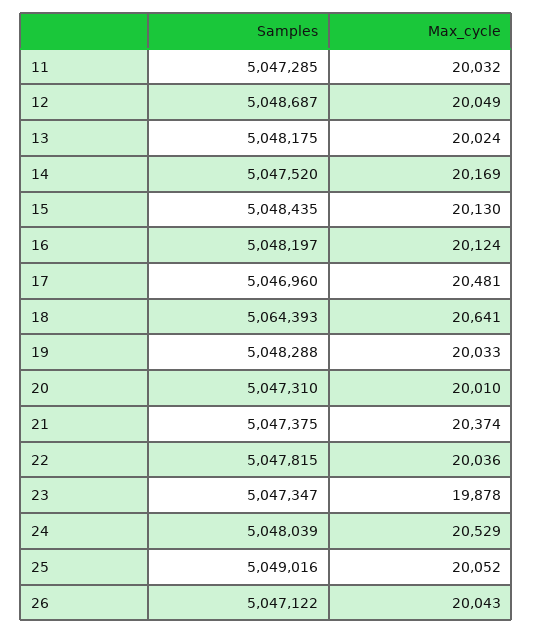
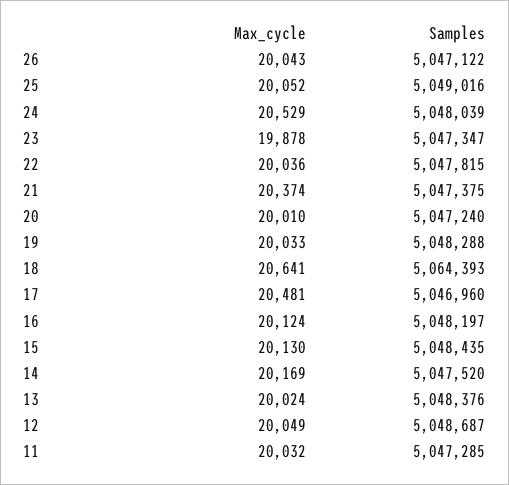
  {
    "Samples": {
      "11": 5047285,
      "12": 5048687,
-     "13": 5048175,
+     "13": 5048376,
      "14": 5047520,
      "15": 5048435,
      "16": 5048197,
      "17": 5046960,
      "18": 5064393,
      "19": 5048288,
-     "20": 5047310,
+     "20": 5047240,
      "21": 5047375,
      "22": 5047815,
      "23": 5047347,
      "24": 5048039,
      "25": 5049016,
      "26": 5047122
    },
    "Max_cycle": {
      "11": 20032,
      "12": 20049,
      "13": 20024,
      "14": 20169,
      "15": 20130,
      "16": 20124,
      "17": 20481,
      "18": 20641,
      "19": 20033,
      "20": 20010,
      "21": 20374,
      "22": 20036,
      "23": 19878,
      "24": 20529,
      "25": 20052,
      "26": 20043
    }
  }

